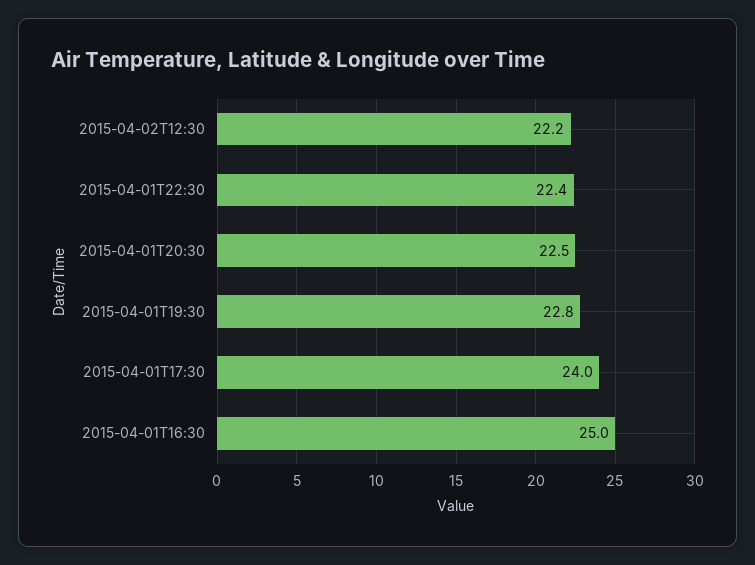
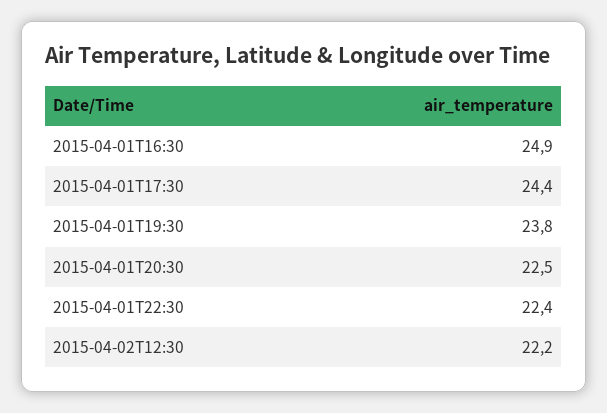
  {
    "2015-04-02T12:30": 22.2,
    "2015-04-01T22:30": 22.4,
    "2015-04-01T20:30": 22.5,
-   "2015-04-01T19:30": 22.8,
+   "2015-04-01T19:30": 23.8,
-   "2015-04-01T17:30": 24,
+   "2015-04-01T17:30": 24.4,
-   "2015-04-01T16:30": 25
+   "2015-04-01T16:30": 24.9
  }

